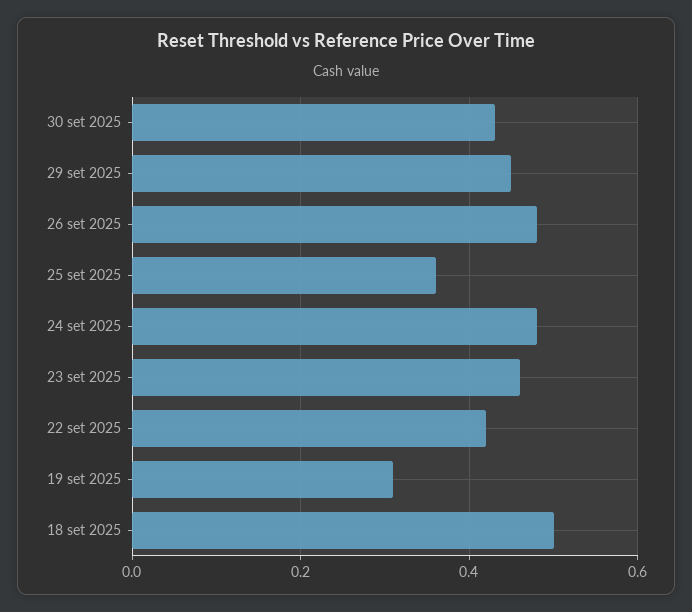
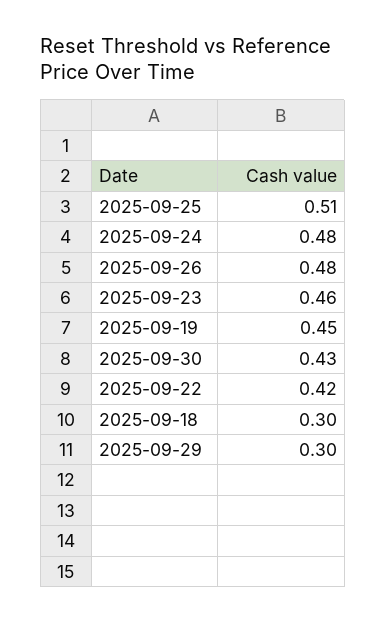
  {
    "30 set 2025": 0.43,
-   "29 set 2025": 0.45,
+   "29 set 2025": 0.3,
    "26 set 2025": 0.48,
-   "25 set 2025": 0.35,
+   "25 set 2025": 0.51,
    "24 set 2025": 0.48,
    "23 set 2025": 0.46,
    "22 set 2025": 0.42,
-   "19 set 2025": 0.3,
+   "19 set 2025": 0.45,
-   "18 set 2025": 0.5
+   "18 set 2025": 0.3
  }

